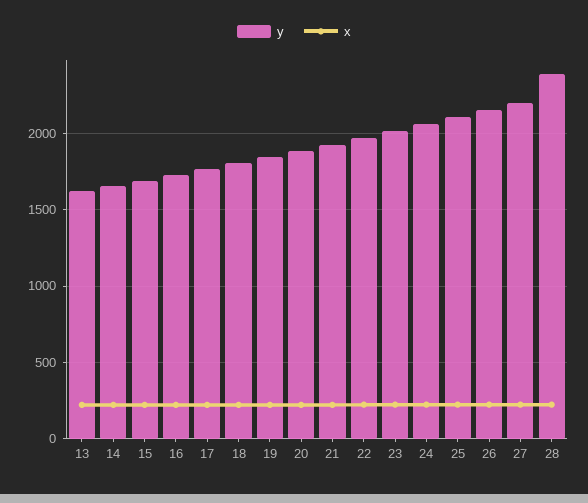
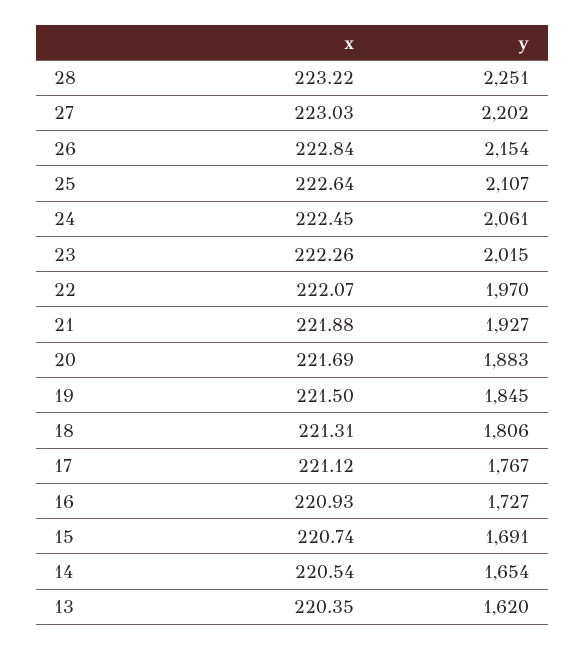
  {
    "y": {
      "13": 1620,
      "14": 1654,
      "15": 1691,
      "16": 1727,
      "17": 1767,
      "18": 1806,
      "19": 1845,
      "20": 1883,
      "21": 1927,
      "22": 1970,
      "23": 2015,
      "24": 2061,
      "25": 2107,
      "26": 2154,
      "27": 2202,
-     "28": 2400
+     "28": 2251
    },
    "x": {
      "13": 220.35,
      "14": 220.54,
      "15": 220.74,
      "16": 220.93,
      "17": 221.12,
      "18": 221.31,
      "19": 221.5,
      "20": 221.69,
      "21": 221.88,
      "22": 222.07,
      "23": 222.26,
      "24": 222.45,
      "25": 222.64,
      "26": 222.84,
      "27": 223.03,
      "28": 223.22
    }
  }

